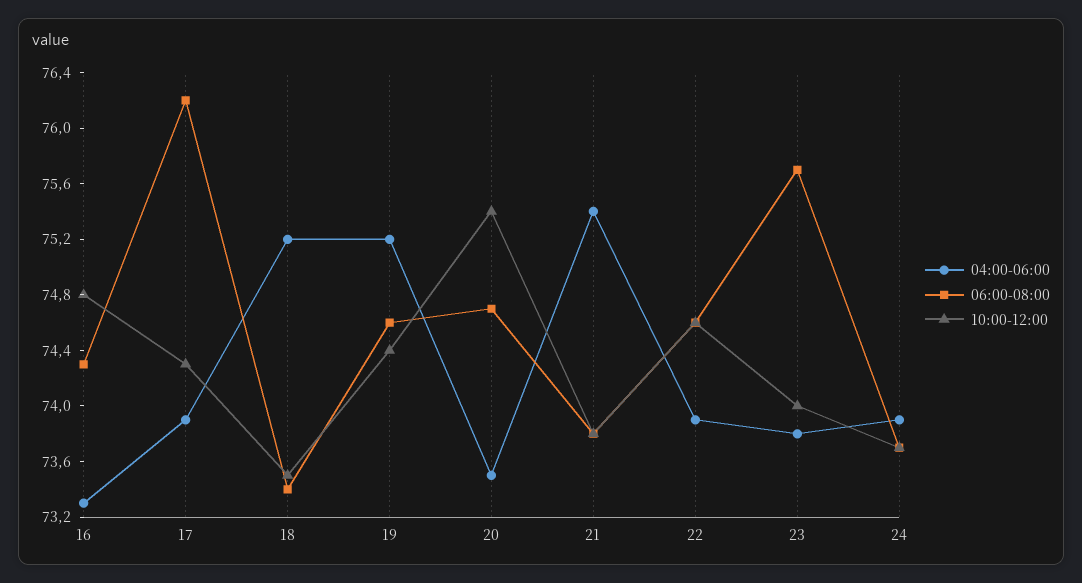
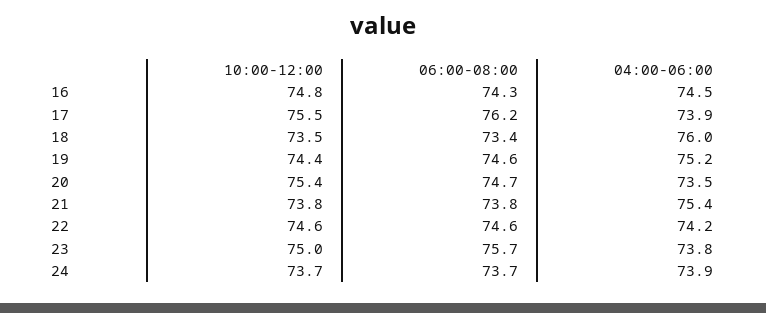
  {
    "04:00-06:00": {
-     "16": 73.3,
+     "16": 74.5,
      "17": 73.9,
-     "18": 75.2,
+     "18": 76,
      "19": 75.2,
      "20": 73.5,
      "21": 75.4,
-     "22": 73.9,
+     "22": 74.2,
      "23": 73.8,
      "24": 73.9
    },
    "06:00-08:00": {
      "16": 74.3,
      "17": 76.2,
      "18": 73.4,
      "19": 74.6,
      "20": 74.7,
      "21": 73.8,
      "22": 74.6,
      "23": 75.7,
      "24": 73.7
    },
    "10:00-12:00": {
      "16": 74.8,
-     "17": 74.3,
+     "17": 75.5,
      "18": 73.5,
      "19": 74.4,
      "20": 75.4,
      "21": 73.8,
      "22": 74.6,
-     "23": 74,
+     "23": 75,
      "24": 73.7
    }
  }

